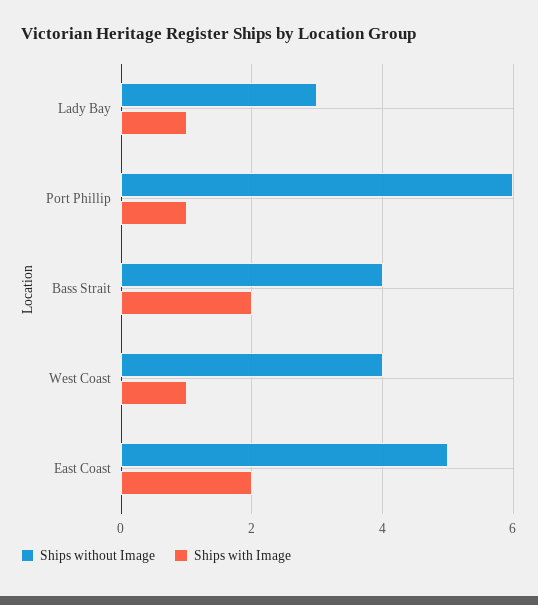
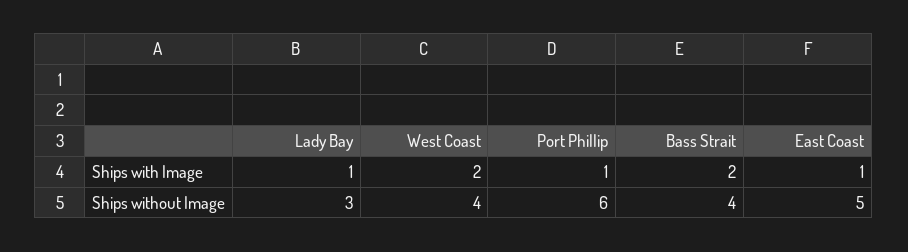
  {
    "Ships without Image": {
      "Lady Bay": 3,
      "Port Phillip": 6,
      "Bass Strait": 4,
      "West Coast": 4,
      "East Coast": 5
    },
    "Ships with Image": {
      "Lady Bay": 1,
      "Port Phillip": 1,
      "Bass Strait": 2,
-     "West Coast": 1,
+     "West Coast": 2,
-     "East Coast": 2
+     "East Coast": 1
    }
  }

